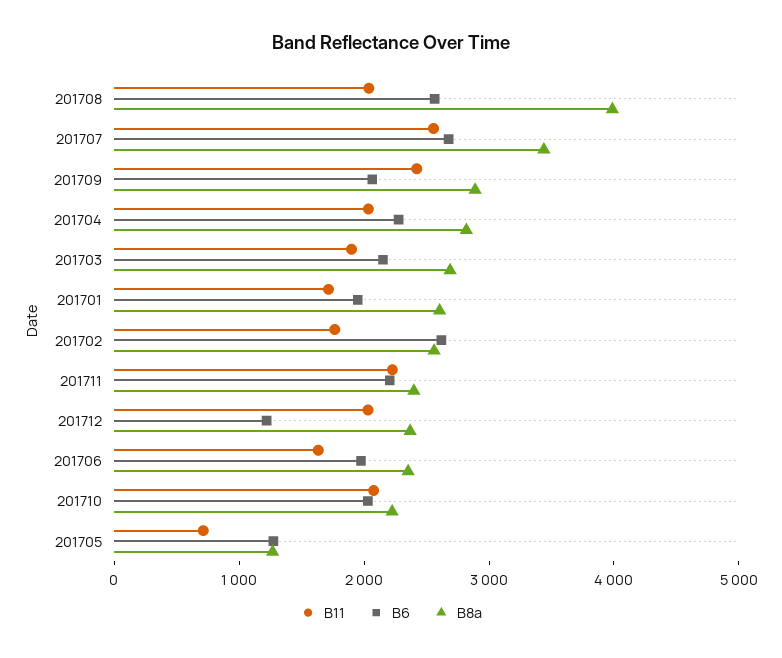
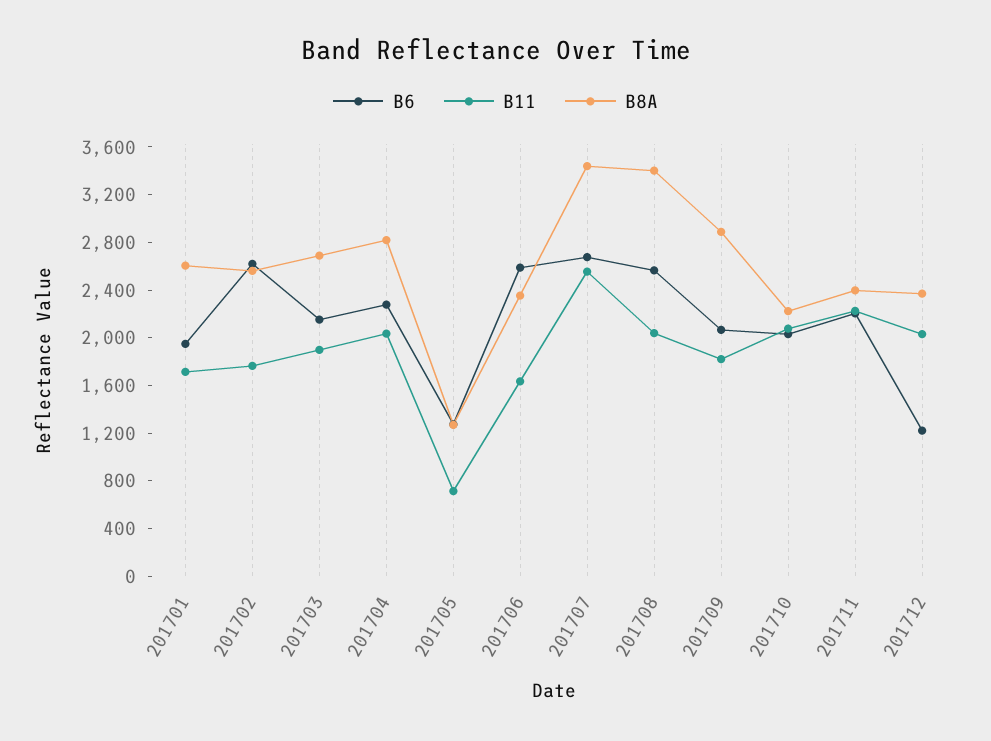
  {
    "B11": {
      "201708": 2000,
      "201707": 2600,
-     "201709": 2400,
+     "201709": 1800,
      "201704": 2000,
      "201703": 1900,
      "201701": 1700,
      "201702": 1800,
      "201711": 2200,
      "201712": 2000,
      "201706": 1600,
      "201710": 2100,
      "201705": 700
    },
    "B6": {
      "201708": 2600,
      "201707": 2700,
      "201709": 2100,
      "201704": 2300,
      "201703": 2200,
      "201701": 1900,
      "201702": 2600,
      "201711": 2200,
      "201712": 1200,
-     "201706": 2000,
+     "201706": 2600,
      "201710": 2000,
      "201705": 1300
    },
    "B8a": {
-     "201708": 4000,
+     "201708": 3400,
      "201707": 3400,
      "201709": 2900,
      "201704": 2800,
      "201703": 2700,
      "201701": 2600,
      "201702": 2600,
      "201711": 2400,
      "201712": 2400,
      "201706": 2400,
      "201710": 2200,
      "201705": 1300
    }
  }

